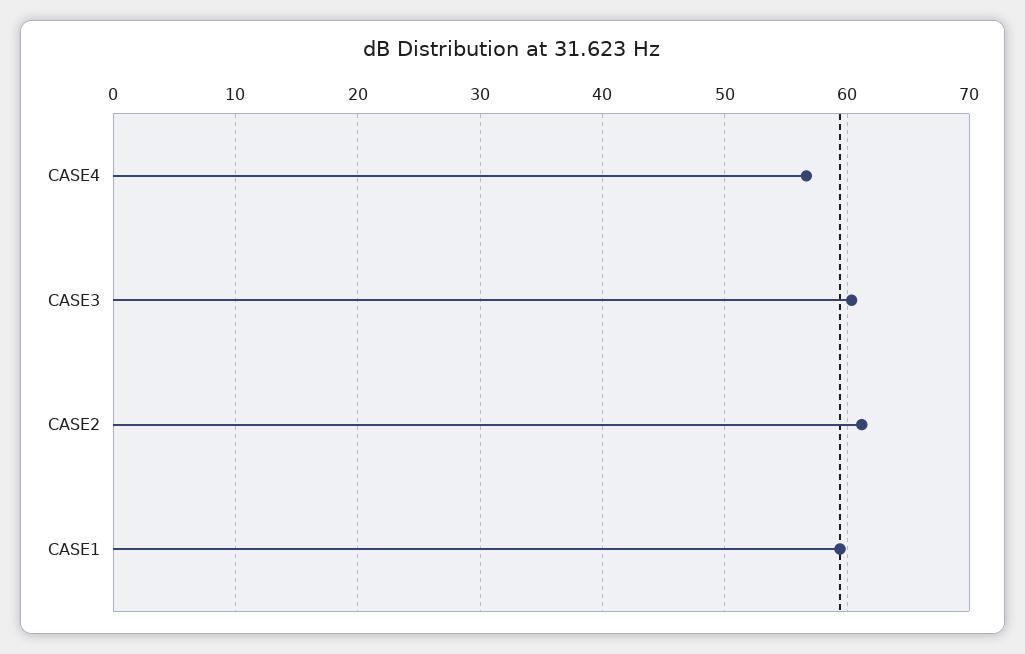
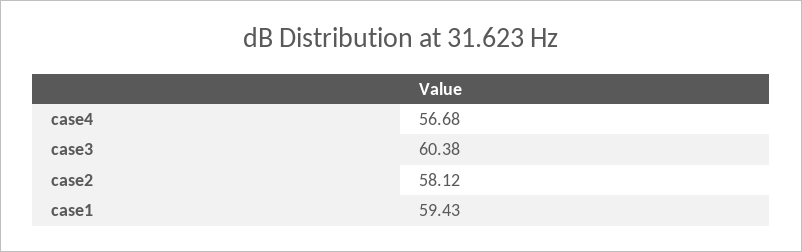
  {
    "CASE4": 56.68,
    "CASE3": 60.38,
-   "CASE2": 61,
+   "CASE2": 58.12,
    "CASE1": 59.43
  }

